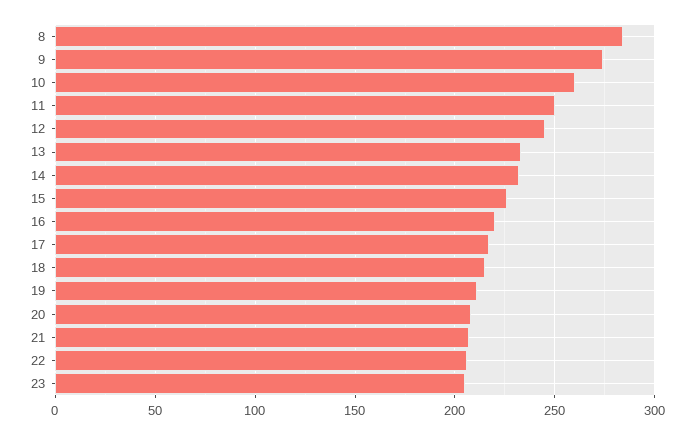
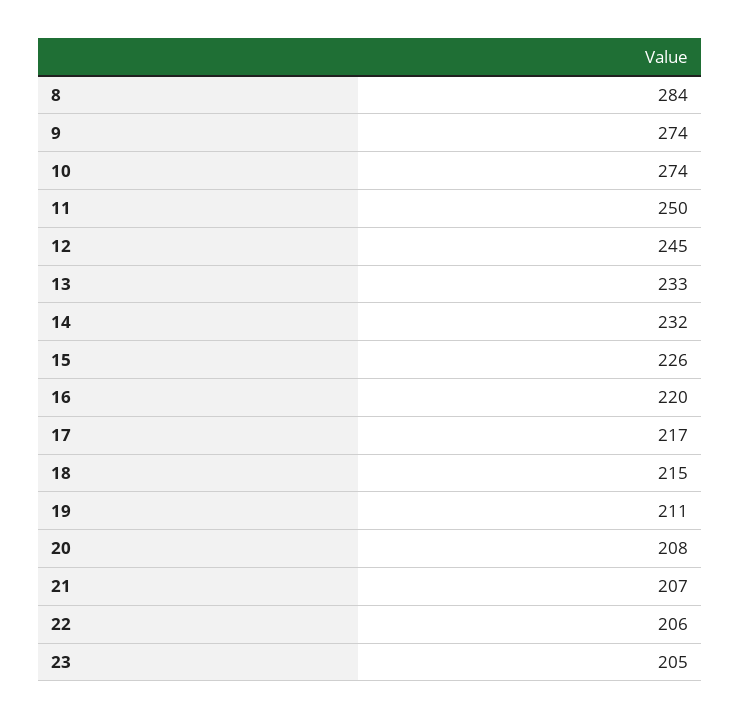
  {
    "8": 284,
    "9": 274,
-   "10": 260,
+   "10": 274,
    "11": 250,
    "12": 245,
    "13": 233,
    "14": 232,
    "15": 226,
    "16": 220,
    "17": 217,
    "18": 215,
    "19": 211,
    "20": 208,
    "21": 207,
    "22": 206,
    "23": 205
  }

